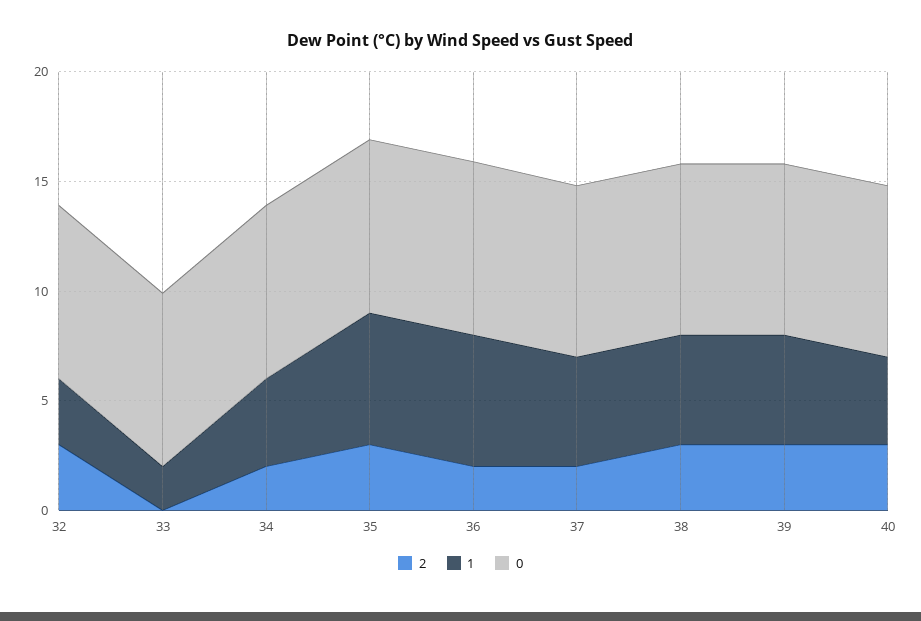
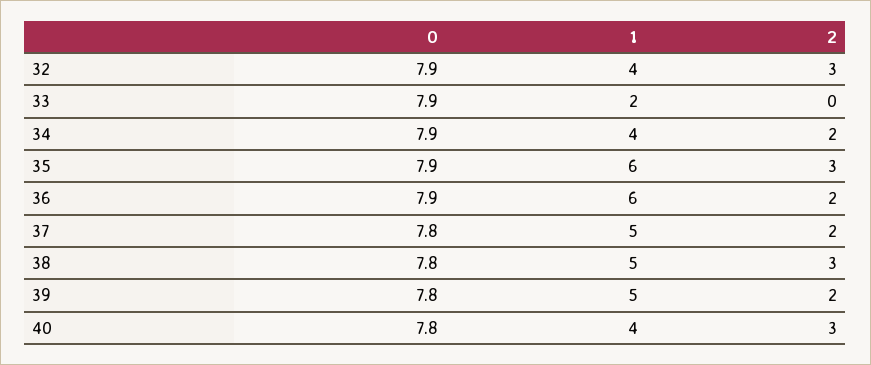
  {
    "2": {
      "32": 3,
      "33": 0,
      "34": 2,
      "35": 3,
      "36": 2,
      "37": 2,
      "38": 3,
-     "39": 3,
+     "39": 2,
      "40": 3
    },
    "1": {
-     "32": 3,
+     "32": 4,
      "33": 2,
      "34": 4,
      "35": 6,
      "36": 6,
      "37": 5,
      "38": 5,
      "39": 5,
      "40": 4
    },
    "0": {
      "32": 7.9,
      "33": 7.9,
      "34": 7.9,
      "35": 7.9,
      "36": 7.9,
      "37": 7.8,
      "38": 7.8,
      "39": 7.8,
      "40": 7.8
    }
  }

